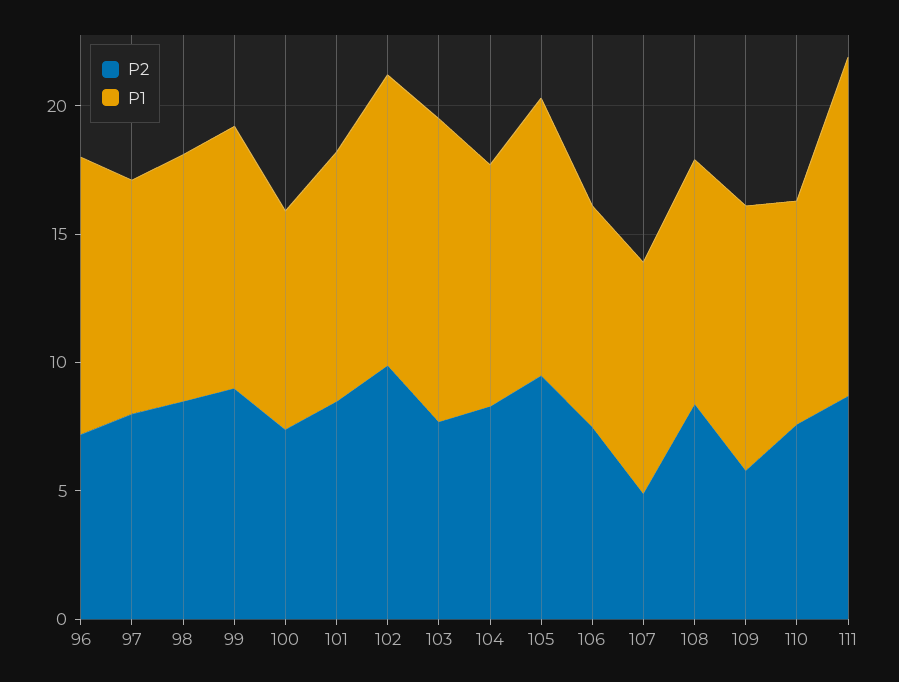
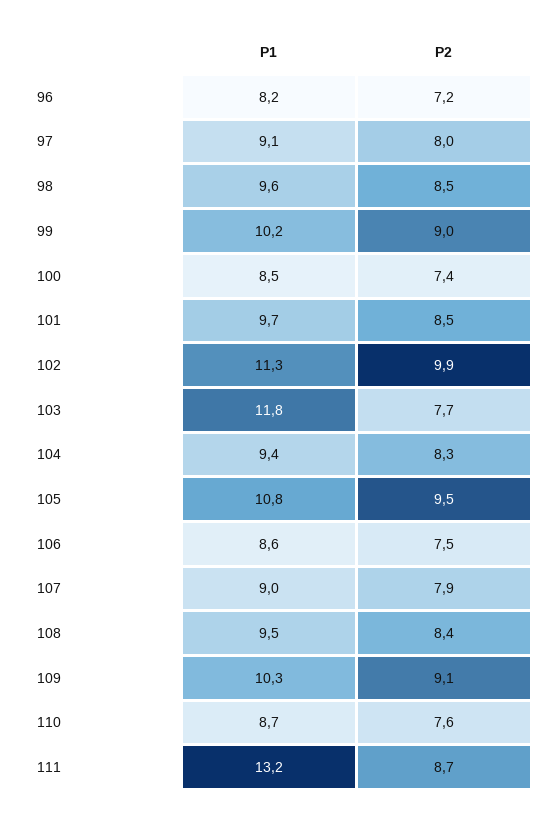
  {
    "P2": {
      "96": 7.2,
      "97": 8,
      "98": 8.5,
      "99": 9,
      "100": 7.4,
      "101": 8.5,
      "102": 9.9,
      "103": 7.7,
      "104": 8.3,
      "105": 9.5,
      "106": 7.5,
-     "107": 5,
+     "107": 7.9,
      "108": 8.4,
-     "109": 6,
+     "109": 9.1,
      "110": 7.6,
      "111": 8.7
    },
    "P1": {
-     "96": 11,
+     "96": 8.2,
      "97": 9.1,
      "98": 9.6,
      "99": 10.2,
      "100": 8.5,
      "101": 9.7,
      "102": 11.3,
      "103": 11.8,
      "104": 9.4,
      "105": 10.8,
      "106": 8.6,
      "107": 9,
      "108": 9.5,
      "109": 10.3,
      "110": 8.7,
      "111": 13.2
    }
  }

